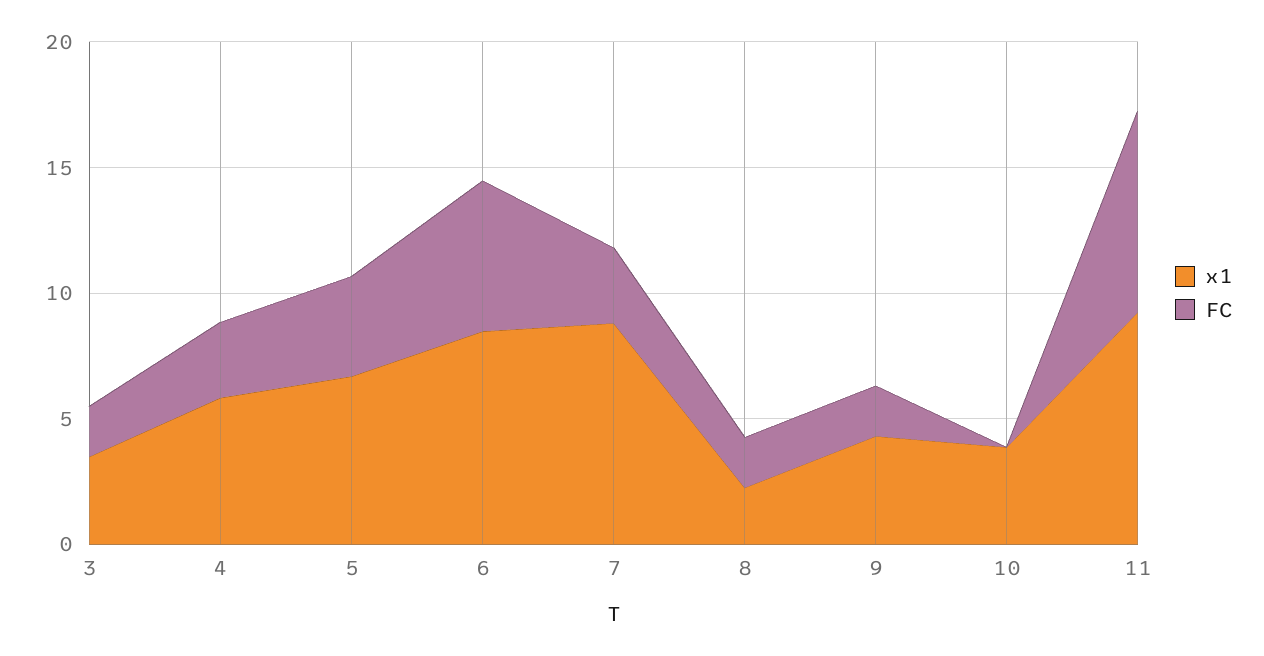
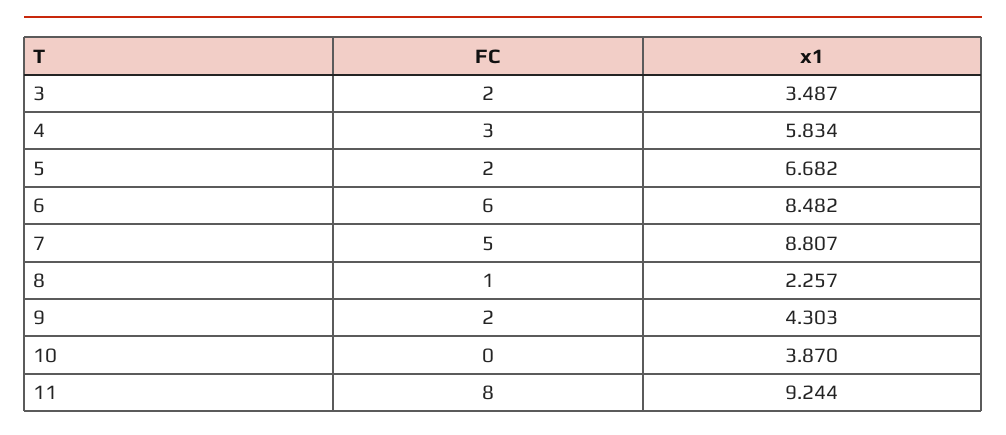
  {
    "x1": {
      "3": 3.487,
      "4": 5.834,
      "5": 6.682,
      "6": 8.482,
      "7": 8.807,
      "8": 2.257,
      "9": 4.303,
      "10": 3.87,
      "11": 9.244
    },
    "FC": {
      "3": 2,
      "4": 3,
-     "5": 4,
+     "5": 2,
      "6": 6,
-     "7": 3,
+     "7": 5,
-     "8": 2,
+     "8": 1,
      "9": 2,
      "10": 0,
      "11": 8
    }
  }

